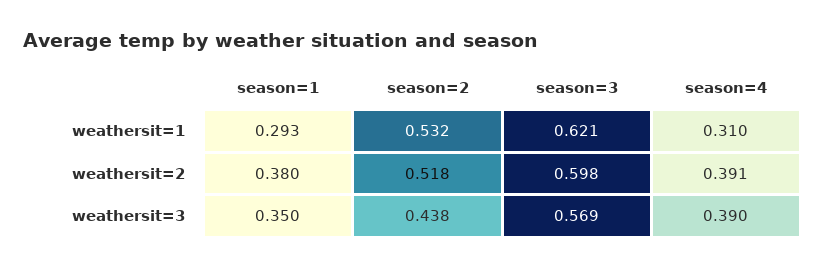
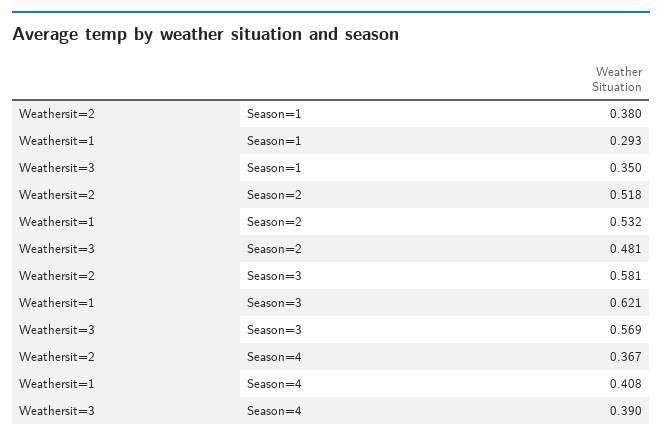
  {
    "season=1": {
      "weathersit=1": 0.293,
      "weathersit=2": 0.38,
      "weathersit=3": 0.35
    },
    "season=2": {
      "weathersit=1": 0.532,
      "weathersit=2": 0.518,
-     "weathersit=3": 0.438
+     "weathersit=3": 0.481
    },
    "season=3": {
      "weathersit=1": 0.621,
-     "weathersit=2": 0.598,
+     "weathersit=2": 0.581,
      "weathersit=3": 0.569
    },
    "season=4": {
-     "weathersit=1": 0.31,
+     "weathersit=1": 0.408,
-     "weathersit=2": 0.391,
+     "weathersit=2": 0.367,
      "weathersit=3": 0.39
    }
  }

